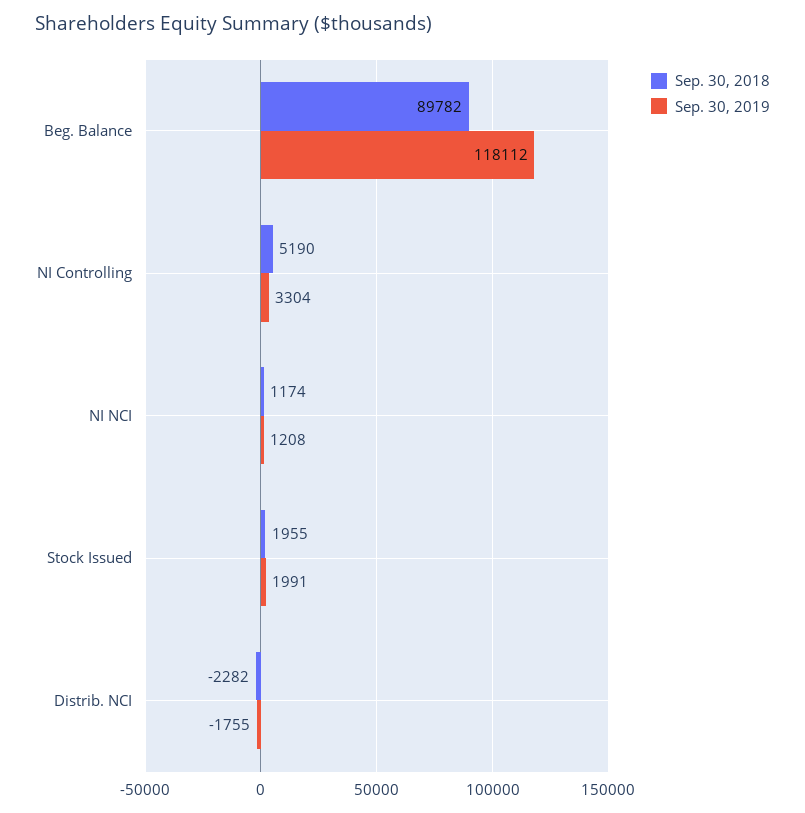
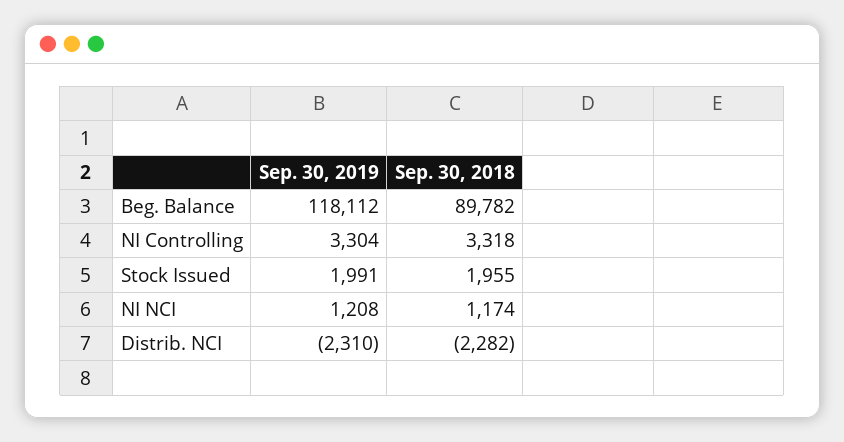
  {
    "Sep. 30, 2018": {
      "Beg. Balance": 89782,
-     "NI Controlling": 5190,
+     "NI Controlling": 3318,
      "NI NCI": 1174,
      "Stock Issued": 1955,
      "Distrib. NCI": -2282
    },
    "Sep. 30, 2019": {
      "Beg. Balance": 118112,
      "NI Controlling": 3304,
      "NI NCI": 1208,
      "Stock Issued": 1991,
-     "Distrib. NCI": -1755
+     "Distrib. NCI": -2310
    }
  }

